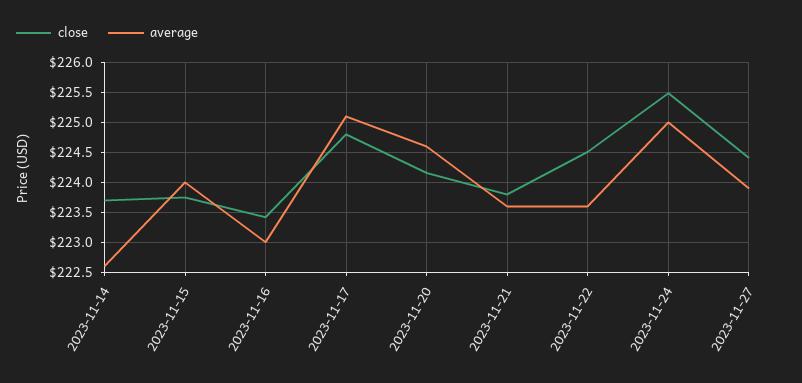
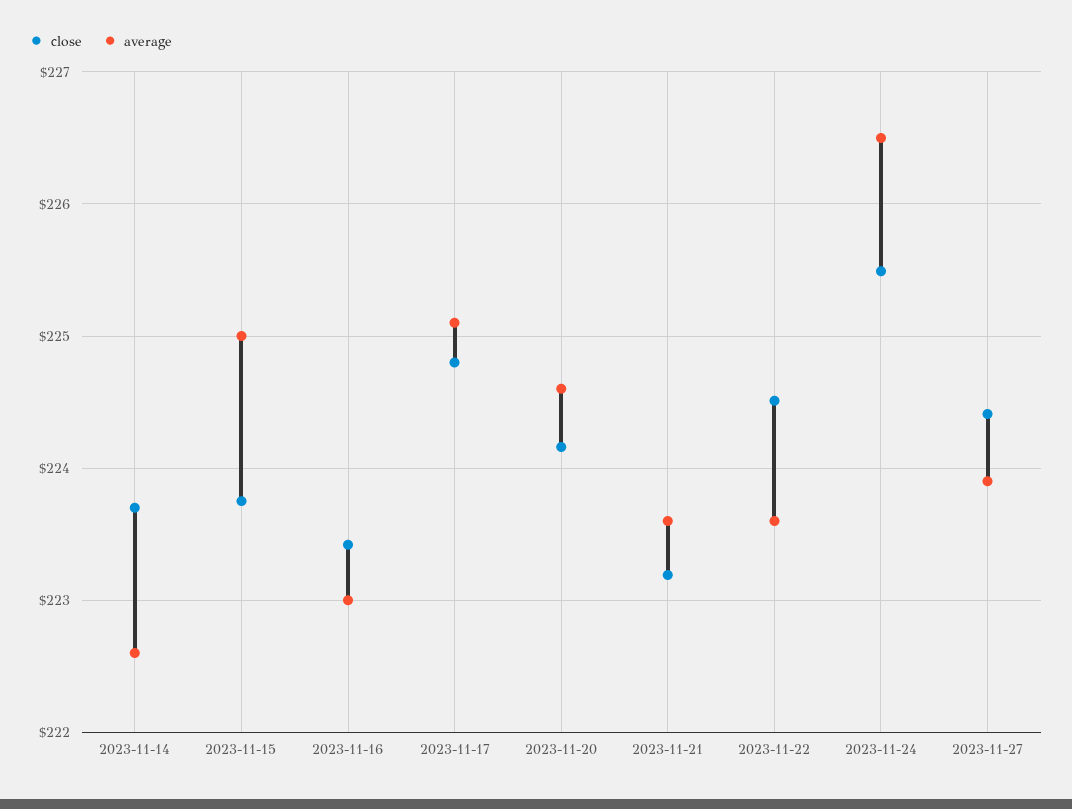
  {
    "close": {
      "2023-11-14": 223.7,
      "2023-11-15": 223.8,
      "2023-11-16": 223.4,
      "2023-11-17": 224.8,
      "2023-11-20": 224.2,
-     "2023-11-21": 223.75,
+     "2023-11-21": 223.2,
      "2023-11-22": 224.5,
      "2023-11-24": 225.5,
      "2023-11-27": 224.4
    },
    "average": {
      "2023-11-14": 222.6,
-     "2023-11-15": 224,
+     "2023-11-15": 225,
      "2023-11-16": 223,
      "2023-11-17": 225.1,
      "2023-11-20": 224.6,
      "2023-11-21": 223.6,
      "2023-11-22": 223.6,
-     "2023-11-24": 225,
+     "2023-11-24": 226.5,
      "2023-11-27": 223.9
    }
  }

